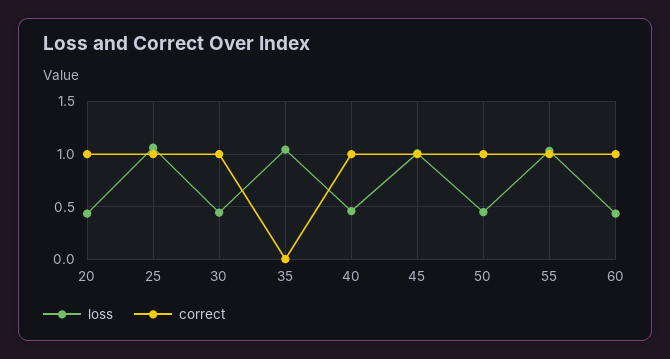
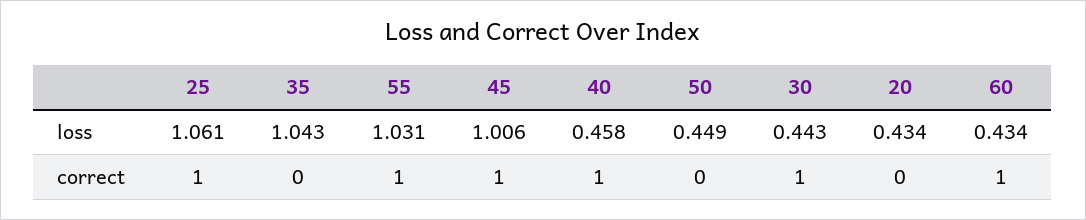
  {
    "loss": {
      "20": 0.434,
      "25": 1.061,
      "30": 0.443,
      "35": 1.043,
      "40": 0.458,
      "45": 1.006,
      "50": 0.449,
      "55": 1.031,
      "60": 0.434
    },
    "correct": {
-     "20": 1,
+     "20": 0,
      "25": 1,
      "30": 1,
      "35": 0,
      "40": 1,
      "45": 1,
-     "50": 1,
+     "50": 0,
      "55": 1,
      "60": 1
    }
  }

